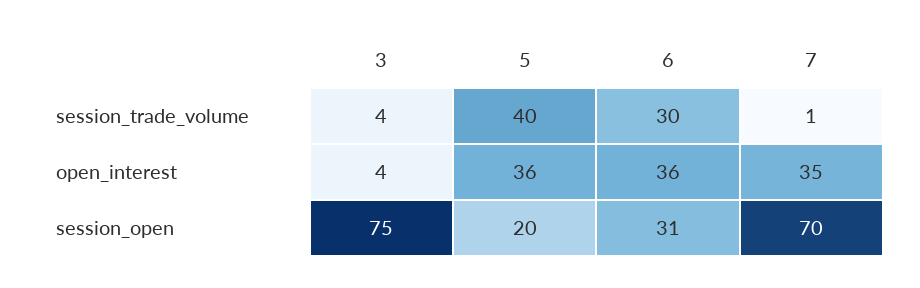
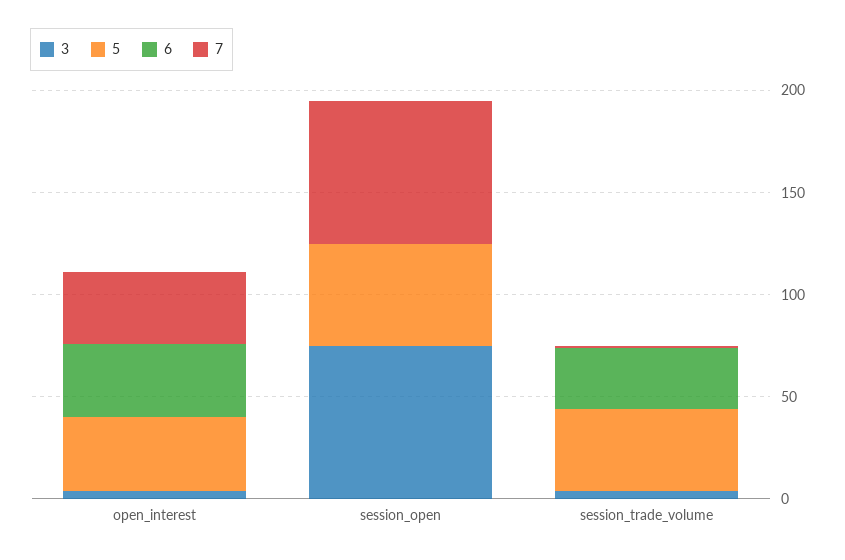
  {
    "3": {
      "session_trade_volume": 4,
      "open_interest": 4,
      "session_open": 75
    },
    "5": {
      "session_trade_volume": 40,
      "open_interest": 36,
-     "session_open": 20
+     "session_open": 50
    },
    "6": {
      "session_trade_volume": 30,
      "open_interest": 36,
-     "session_open": 31
+     "session_open": 0
    },
    "7": {
      "session_trade_volume": 1,
      "open_interest": 35,
      "session_open": 70
    }
  }

